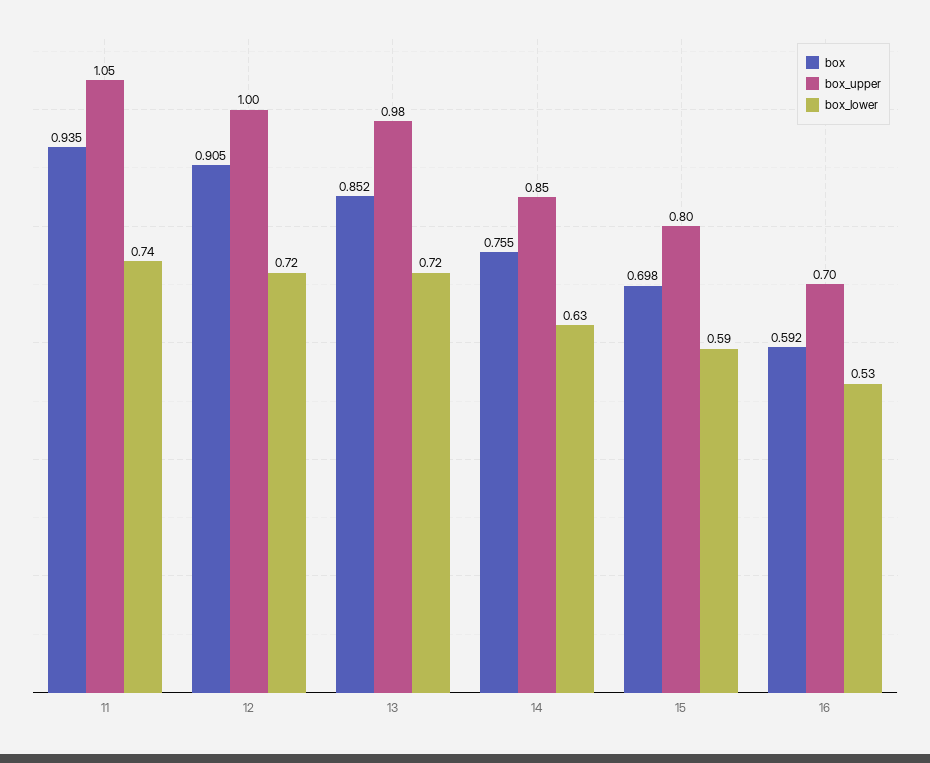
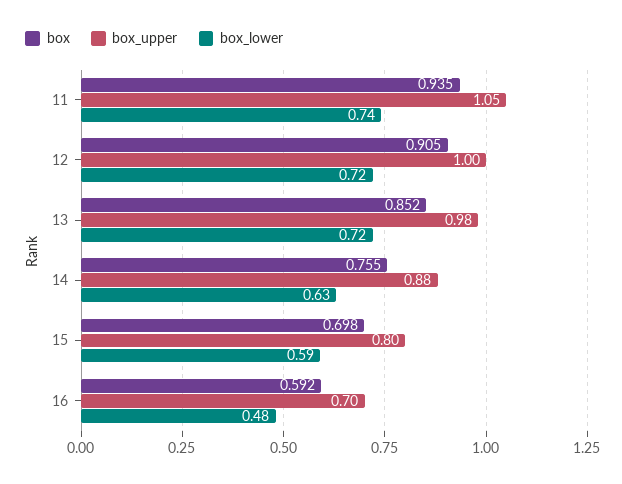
  {
    "box": {
      "11": 0.935,
      "12": 0.905,
      "13": 0.852,
      "14": 0.755,
      "15": 0.698,
      "16": 0.592
    },
    "box_upper": {
      "11": 1.05,
      "12": 1,
      "13": 0.98,
-     "14": 0.85,
+     "14": 0.88,
      "15": 0.8,
      "16": 0.7
    },
    "box_lower": {
      "11": 0.74,
      "12": 0.72,
      "13": 0.72,
      "14": 0.63,
      "15": 0.59,
-     "16": 0.53
+     "16": 0.48
    }
  }

